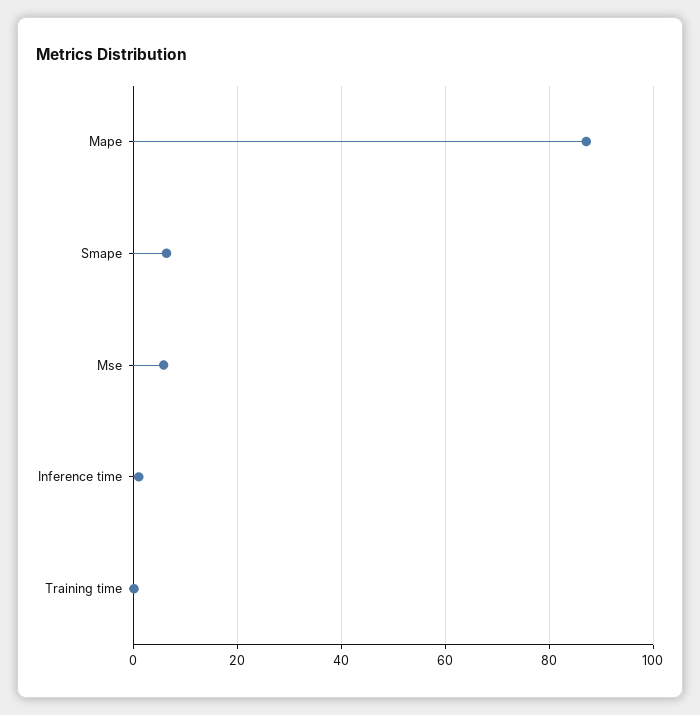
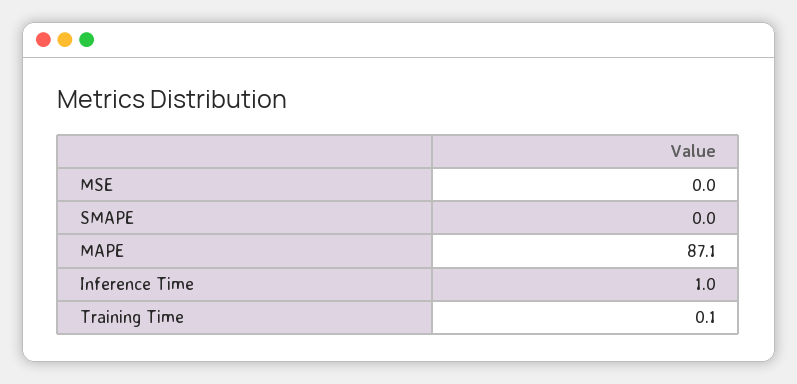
  {
    "Mape": 87.1,
-   "Smape": 6,
+   "Smape": 0,
-   "Mse": 6,
+   "Mse": 0,
    "Inference time": 1,
    "Training time": 0.1
  }

